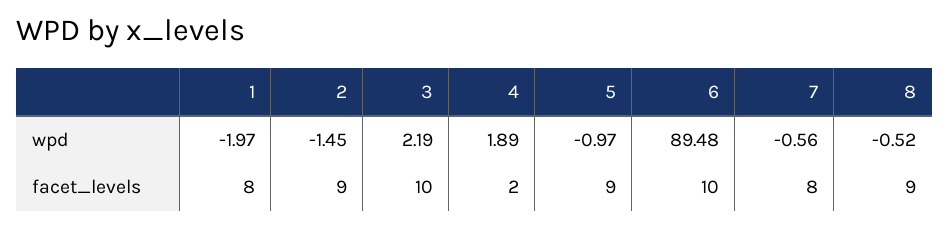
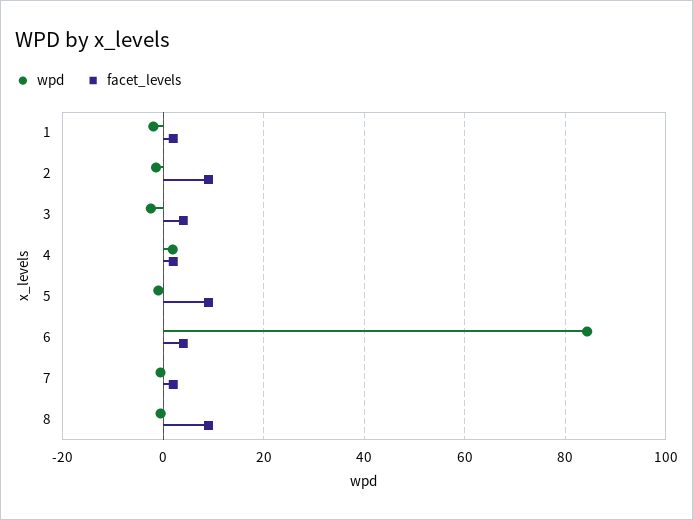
  {
    "wpd": {
      "1": -1.97,
      "2": -1.45,
-     "3": 2.19,
+     "3": -2,
      "4": 1.89,
      "5": -0.97,
-     "6": 89.48,
+     "6": 84,
      "7": -0.56,
      "8": -0.52
    },
    "facet_levels": {
-     "1": 8,
+     "1": 2,
      "2": 9,
-     "3": 10,
+     "3": 4,
      "4": 2,
      "5": 9,
-     "6": 10,
+     "6": 4,
-     "7": 8,
+     "7": 2,
      "8": 9
    }
  }

